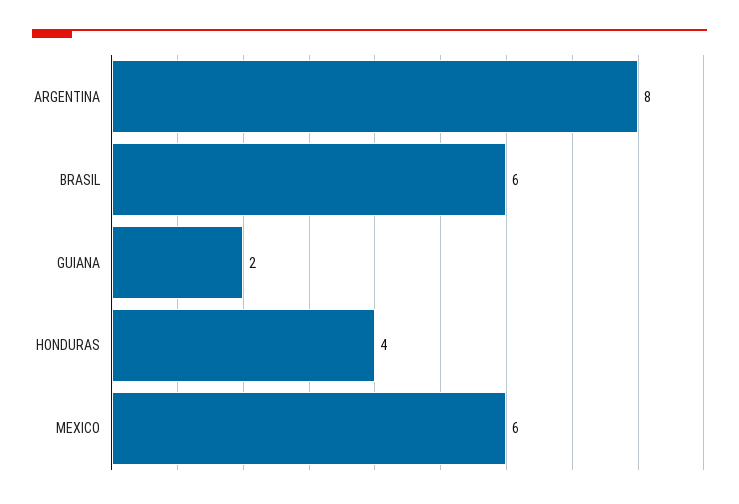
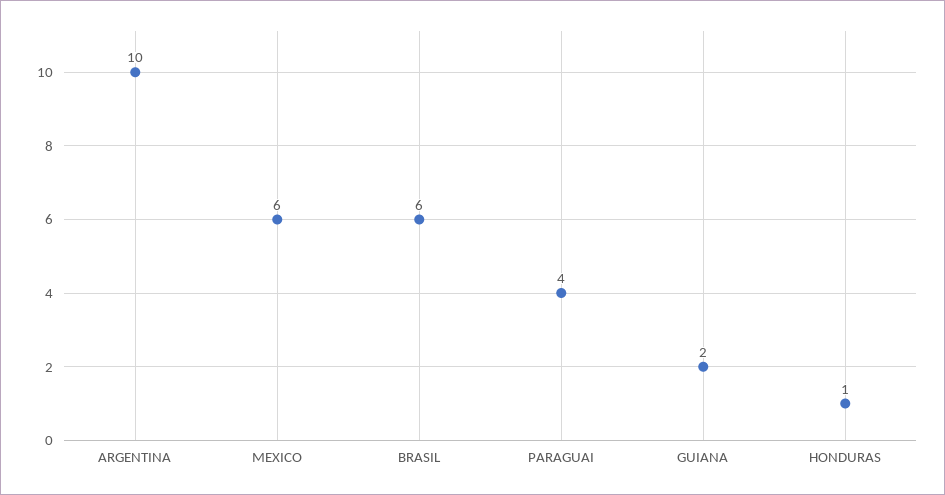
  {
-   "ARGENTINA": 8,
+   "ARGENTINA": 10,
    "BRASIL": 6,
    "GUIANA": 2,
-   "HONDURAS": 4,
+   "HONDURAS": 1,
-   "MEXICO": 6
+   "MEXICO": 6,
+   "PARAGUAI": 4
  }

